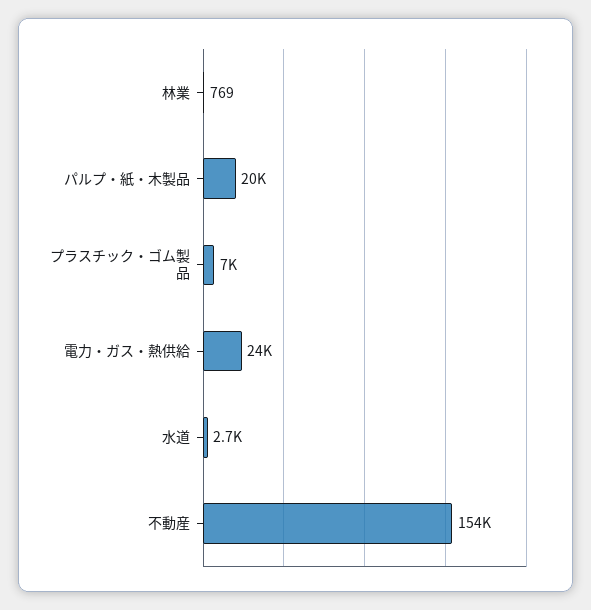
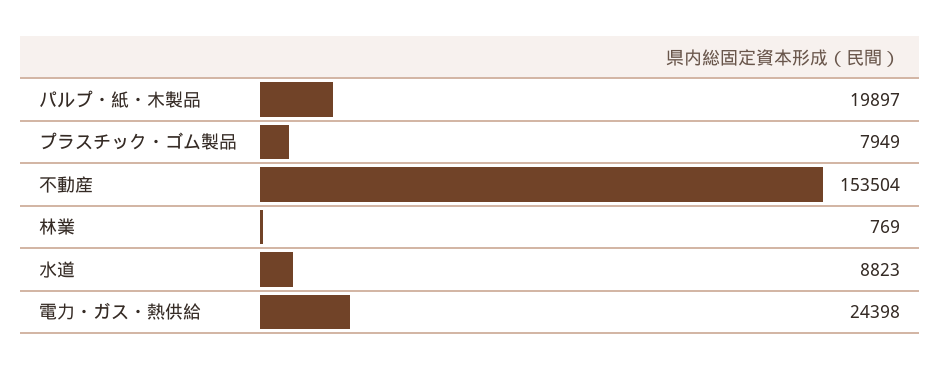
  {
    "林業": 769,
    "パルプ・紙・木製品": 19897,
-   "プラスチック・ゴム製品": 7000,
+   "プラスチック・ゴム製品": 7949,
    "電力・ガス・熱供給": 24398,
-   "水道": 2700,
+   "水道": 8823,
    "不動産": 153504
  }

